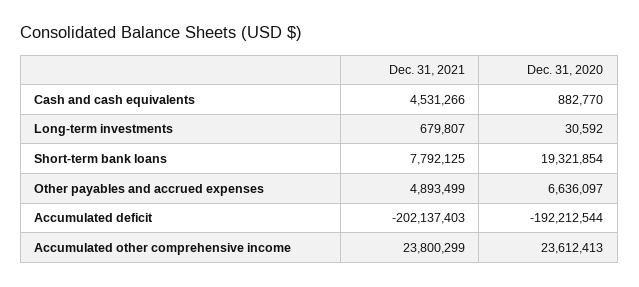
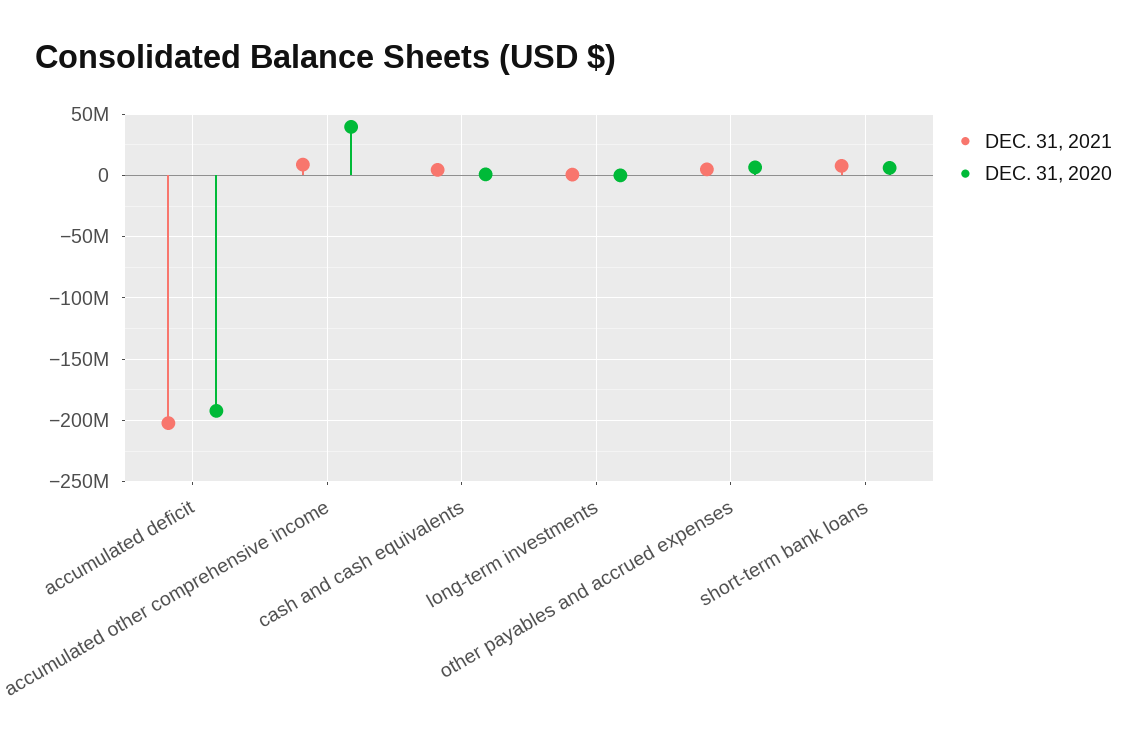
  {
    "Dec. 31, 2021": {
      "Cash and cash equivalents": 4531266,
      "Long-term investments": 679807,
      "Short-term bank loans": 7792125,
      "Other payables and accrued expenses": 4893499,
      "Accumulated deficit": -202137403,
-     "Accumulated other comprehensive income": 23800299
+     "Accumulated other comprehensive income": 10000000
    },
    "Dec. 31, 2020": {
      "Cash and cash equivalents": 882770,
      "Long-term investments": 30592,
-     "Short-term bank loans": 19321854,
+     "Short-term bank loans": 5000000,
      "Other payables and accrued expenses": 6636097,
      "Accumulated deficit": -192212544,
-     "Accumulated other comprehensive income": 23612413
+     "Accumulated other comprehensive income": 40000000
    }
  }

